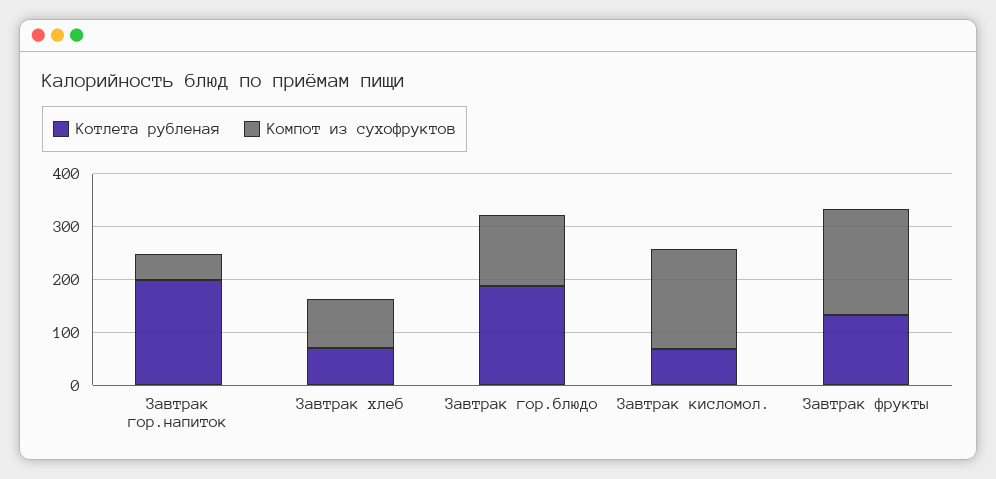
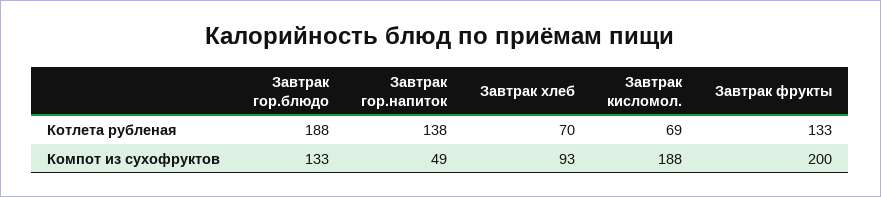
  {
    "Котлета рубленая": {
-     "Завтрак гор.напиток": 200,
+     "Завтрак гор.напиток": 138,
      "Завтрак хлеб": 70,
      "Завтрак гор.блюдо": 188,
      "Завтрак кисломол.": 69,
      "Завтрак фрукты": 133
    },
    "Компот из сухофруктов": {
      "Завтрак гор.напиток": 49,
      "Завтрак хлеб": 93,
      "Завтрак гор.блюдо": 133,
      "Завтрак кисломол.": 188,
      "Завтрак фрукты": 200
    }
  }

